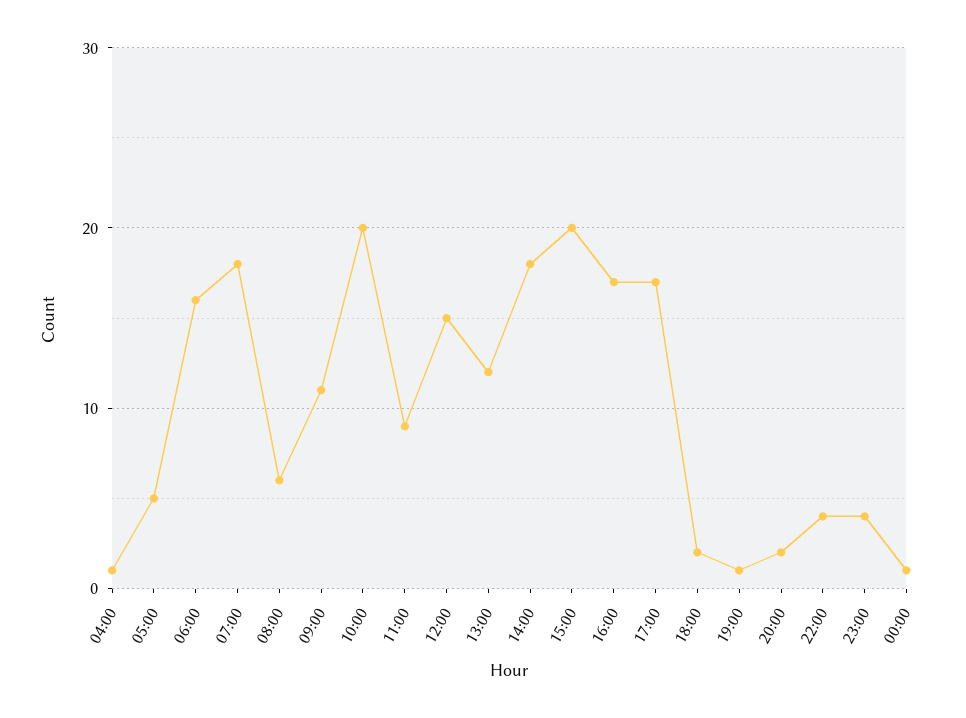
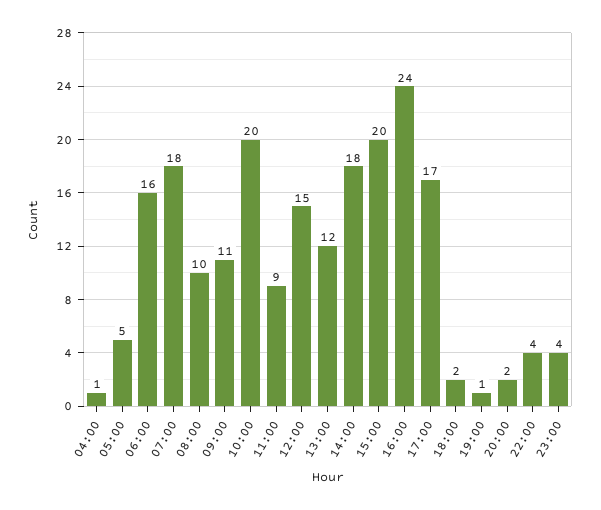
  {
    "04:00": 1,
    "05:00": 5,
    "06:00": 16,
    "07:00": 18,
-   "08:00": 6,
+   "08:00": 10,
    "09:00": 11,
    "10:00": 20,
    "11:00": 9,
    "12:00": 15,
    "13:00": 12,
    "14:00": 18,
    "15:00": 20,
-   "16:00": 17,
+   "16:00": 24,
    "17:00": 17,
    "18:00": 2,
    "19:00": 1,
    "20:00": 2,
    "22:00": 4,
-   "23:00": 4,
+   "23:00": 4
-   "00:00": 1
  }

